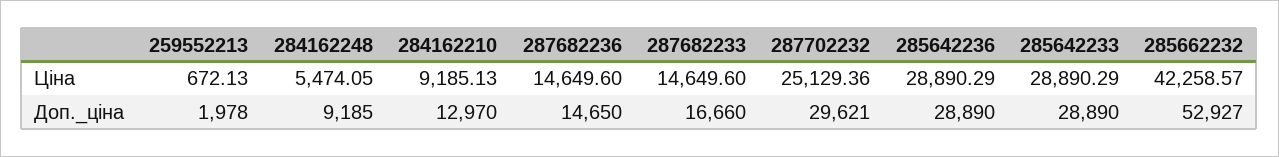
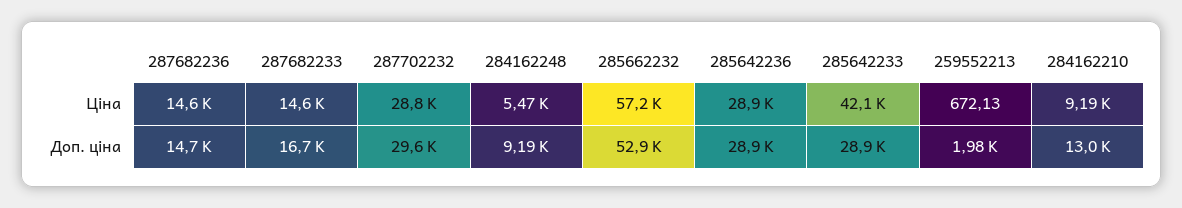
  {
    "259552213": {
      "Ціна": 672.13,
      "Доп._ціна": 1978
    },
    "284162248": {
      "Ціна": 5474.05,
      "Доп._ціна": 9185
    },
    "284162210": {
      "Ціна": 9185.13,
      "Доп._ціна": 12970
    },
    "287682236": {
      "Ціна": 14649.6,
      "Доп._ціна": 14650
    },
    "287682233": {
      "Ціна": 14649.6,
      "Доп._ціна": 16660
    },
    "287702232": {
-     "Ціна": 25129.36,
+     "Ціна": 28800,
      "Доп._ціна": 29621
    },
    "285642236": {
      "Ціна": 28890.29,
      "Доп._ціна": 28890
    },
    "285642233": {
-     "Ціна": 28890.29,
+     "Ціна": 42100,
      "Доп._ціна": 28890
    },
    "285662232": {
-     "Ціна": 42258.57,
+     "Ціна": 57200,
      "Доп._ціна": 52927
    }
  }

